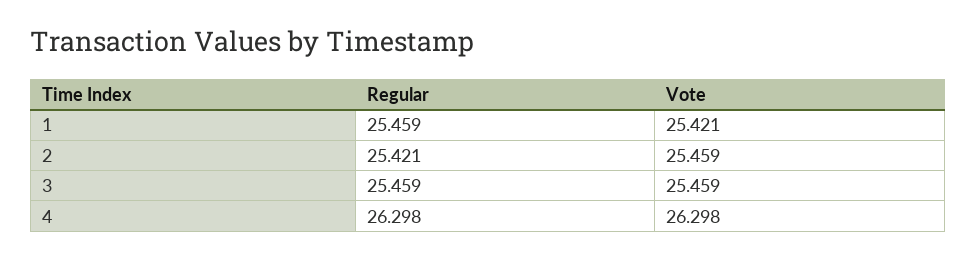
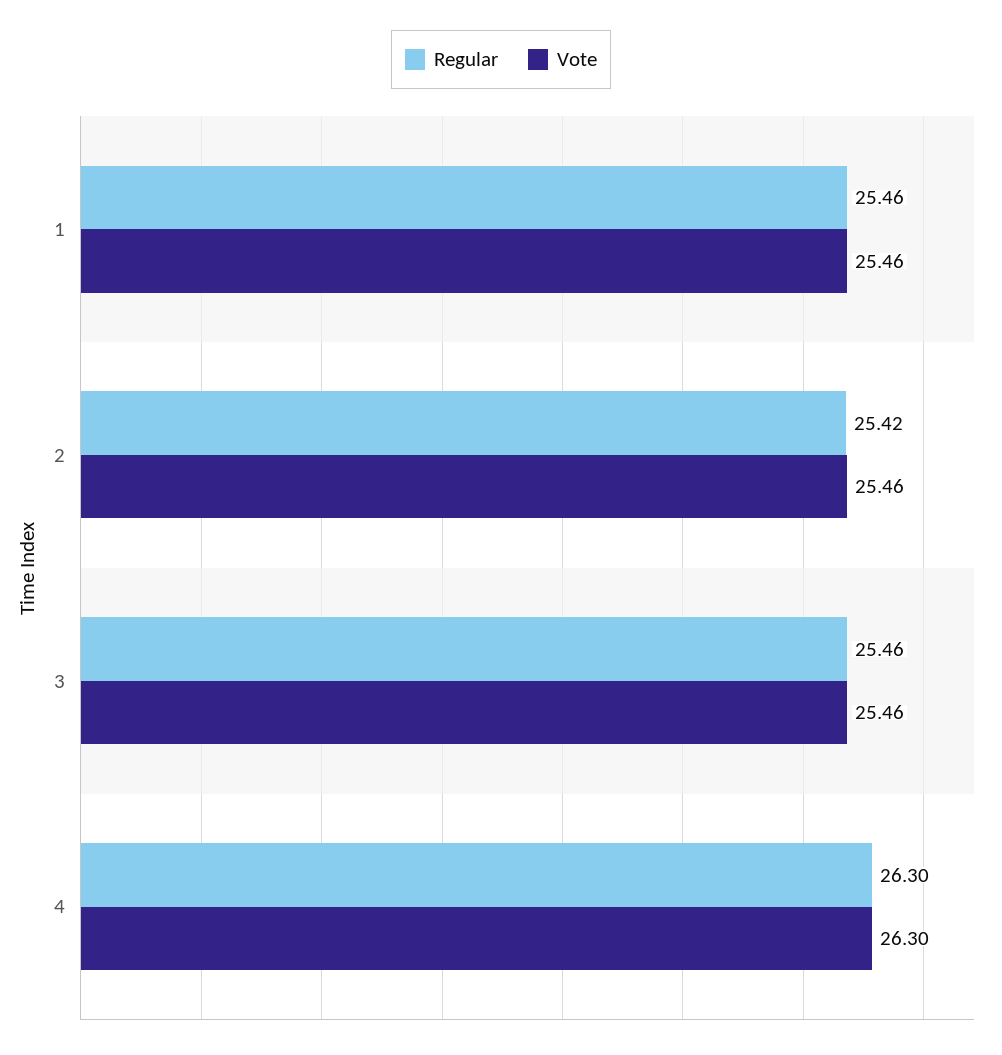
  {
    "Regular": {
      "1": 25.459,
      "2": 25.421,
      "3": 25.459,
      "4": 26.298
    },
    "Vote": {
-     "1": 25.421,
+     "1": 25.46,
      "2": 25.459,
      "3": 25.459,
      "4": 26.298
    }
  }

